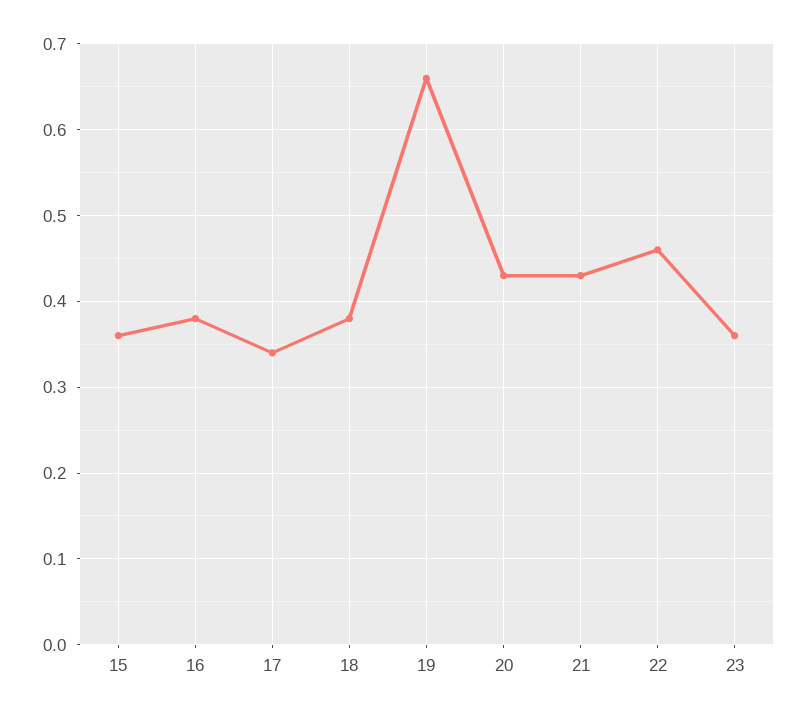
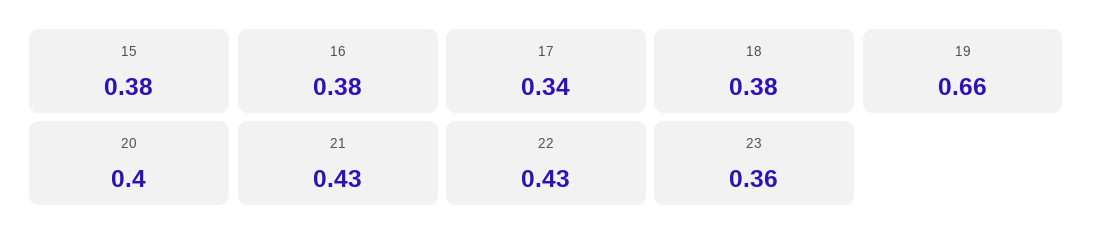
  {
-   "15": 0.36,
+   "15": 0.38,
    "16": 0.38,
    "17": 0.34,
    "18": 0.38,
    "19": 0.66,
-   "20": 0.43,
+   "20": 0.4,
    "21": 0.43,
-   "22": 0.46,
+   "22": 0.43,
    "23": 0.36
  }

